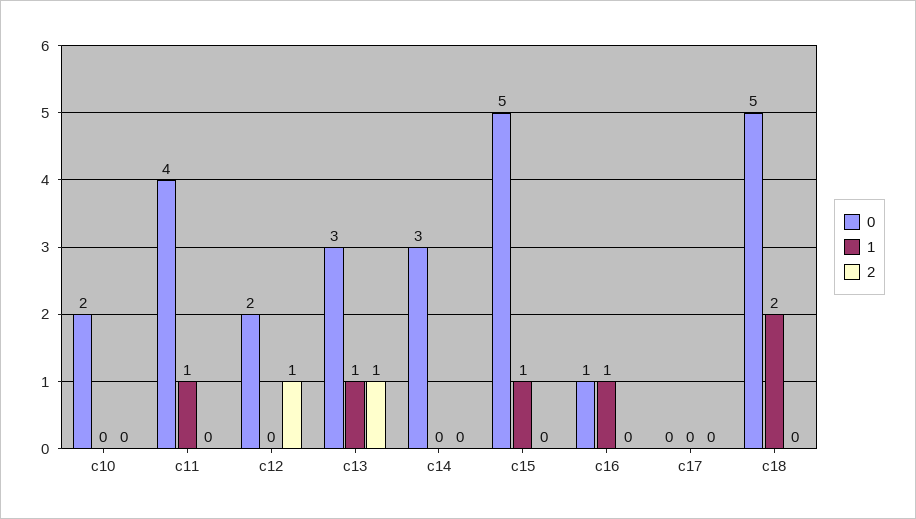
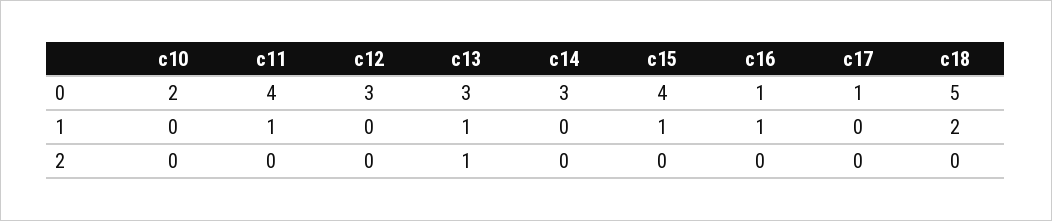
  {
    "0": {
      "c10": 2,
      "c11": 4,
-     "c12": 2,
+     "c12": 3,
      "c13": 3,
      "c14": 3,
-     "c15": 5,
+     "c15": 4,
      "c16": 1,
-     "c17": 0,
+     "c17": 1,
      "c18": 5
    },
    "1": {
      "c10": 0,
      "c11": 1,
      "c12": 0,
      "c13": 1,
      "c14": 0,
      "c15": 1,
      "c16": 1,
      "c17": 0,
      "c18": 2
    },
    "2": {
      "c10": 0,
      "c11": 0,
-     "c12": 1,
+     "c12": 0,
      "c13": 1,
      "c14": 0,
      "c15": 0,
      "c16": 0,
      "c17": 0,
      "c18": 0
    }
  }

